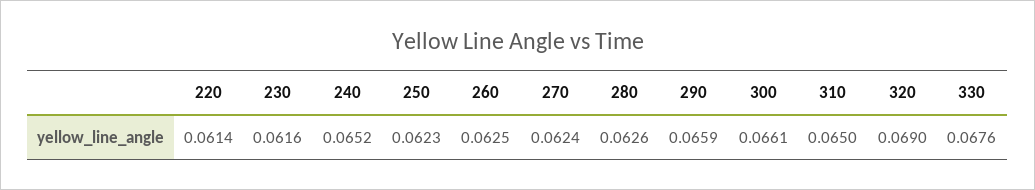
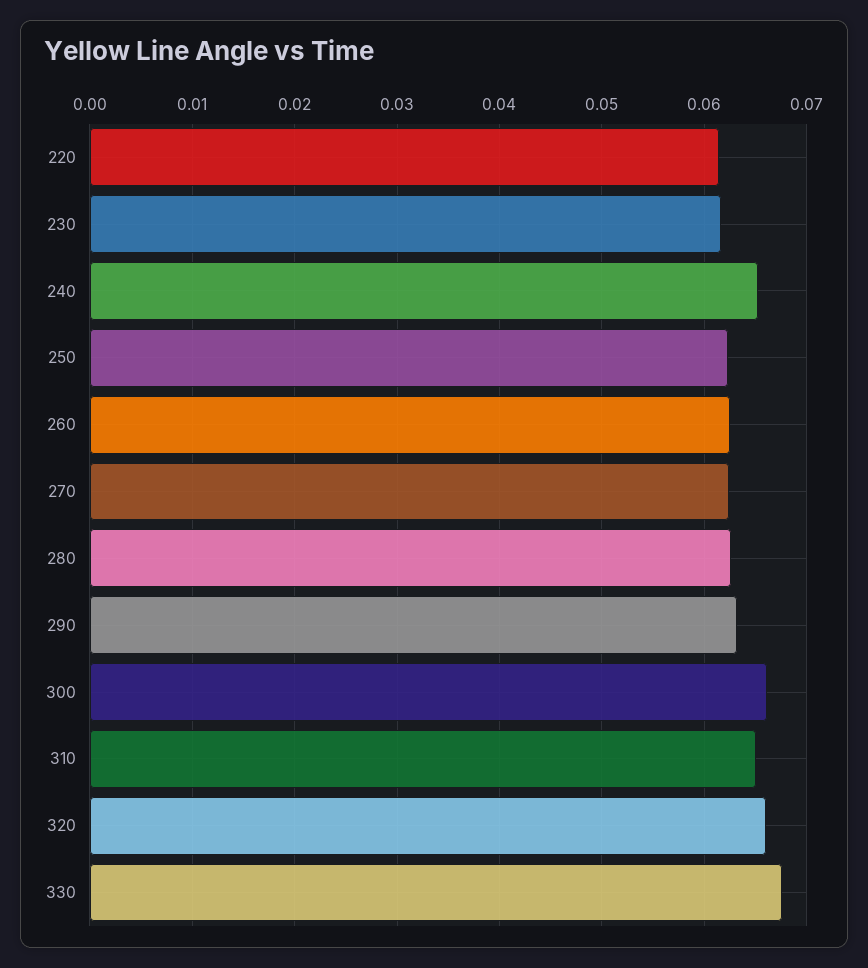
  {
    "220": 0.0614,
    "230": 0.0616,
    "240": 0.0652,
    "250": 0.0623,
    "260": 0.0625,
    "270": 0.0624,
    "280": 0.0626,
-   "290": 0.0659,
+   "290": 0.063,
    "300": 0.0661,
    "310": 0.065,
-   "320": 0.069,
+   "320": 0.066,
    "330": 0.0676
  }

